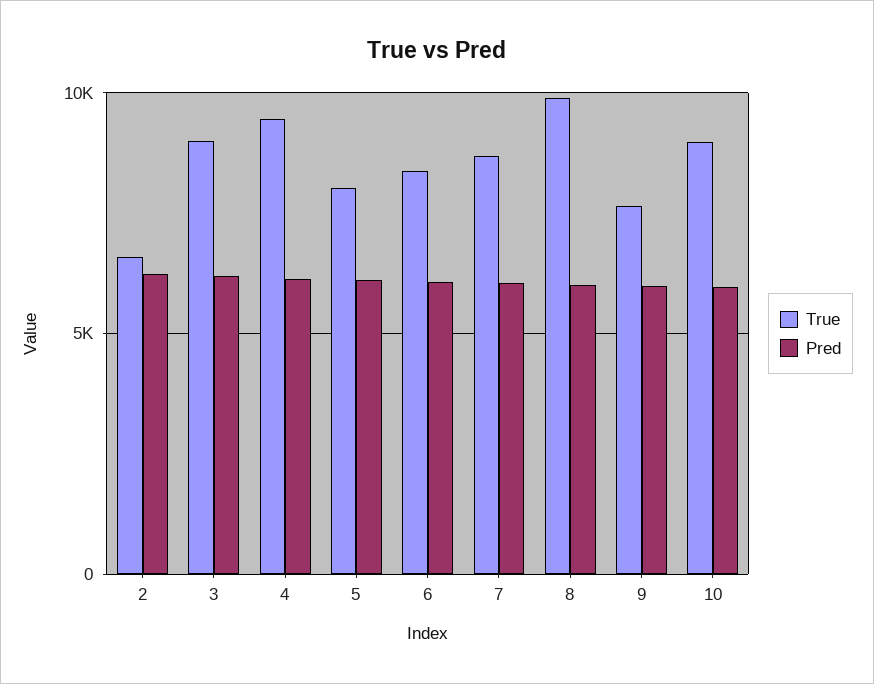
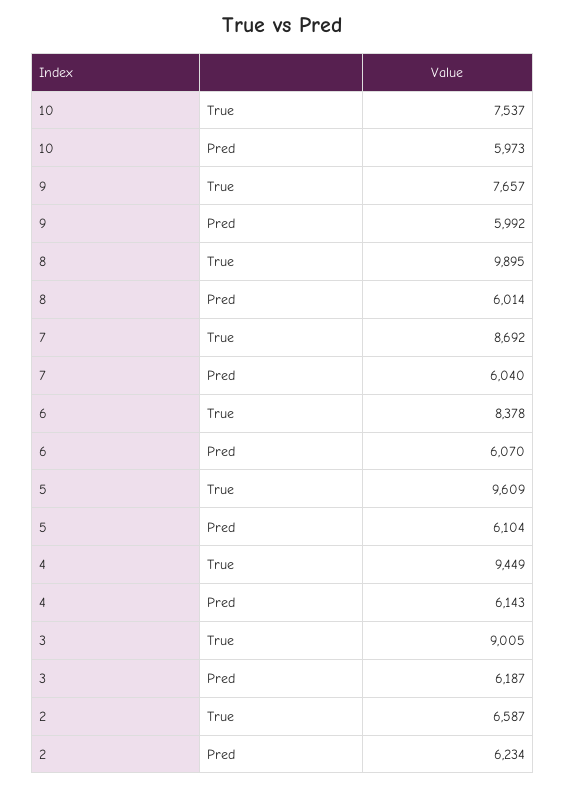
  {
    "True": {
      "2": 6587,
      "3": 9005,
      "4": 9449,
-     "5": 8000,
+     "5": 9609,
      "6": 8378,
      "7": 8692,
      "8": 9895,
      "9": 7657,
-     "10": 9000
+     "10": 7537
    },
    "Pred": {
      "2": 6234,
      "3": 6187,
      "4": 6143,
      "5": 6104,
      "6": 6070,
      "7": 6040,
      "8": 6014,
      "9": 5992,
      "10": 5973
    }
  }

